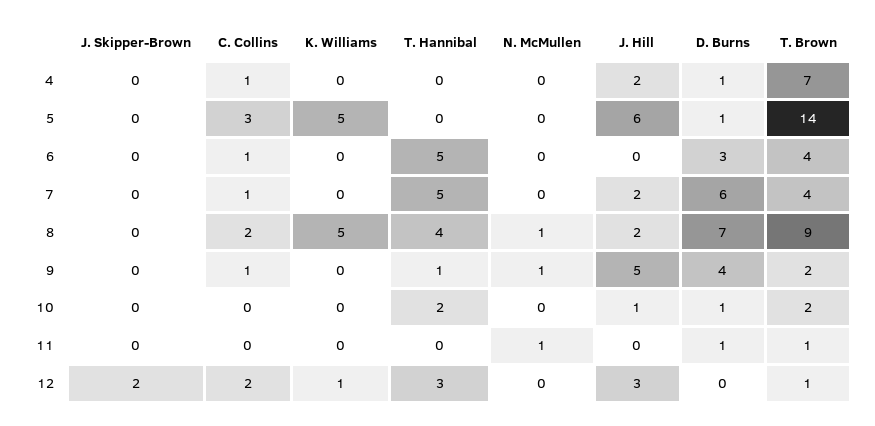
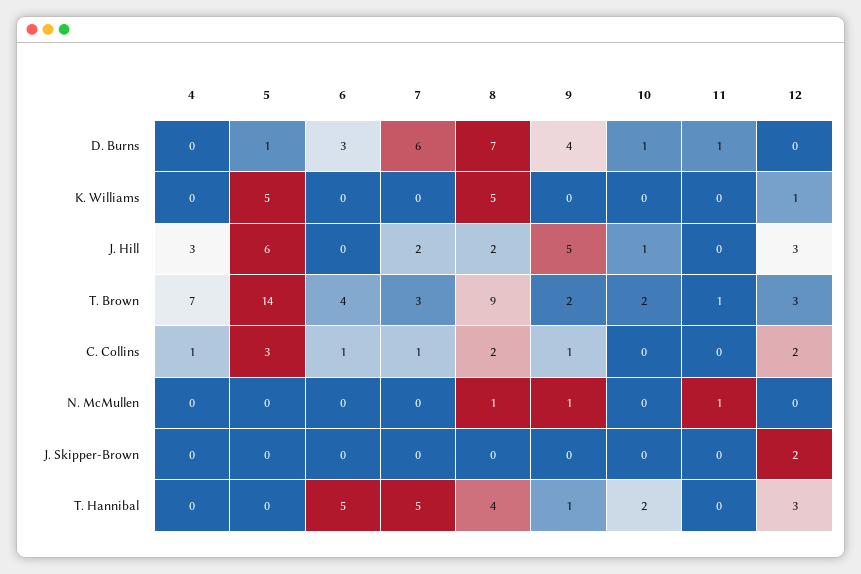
  {
    "J. Skipper-Brown": {
      "4": 0,
      "5": 0,
      "6": 0,
      "7": 0,
      "8": 0,
      "9": 0,
      "10": 0,
      "11": 0,
      "12": 2
    },
    "C. Collins": {
      "4": 1,
      "5": 3,
      "6": 1,
      "7": 1,
      "8": 2,
      "9": 1,
      "10": 0,
      "11": 0,
      "12": 2
    },
    "K. Williams": {
      "4": 0,
      "5": 5,
      "6": 0,
      "7": 0,
      "8": 5,
      "9": 0,
      "10": 0,
      "11": 0,
      "12": 1
    },
    "T. Hannibal": {
      "4": 0,
      "5": 0,
      "6": 5,
      "7": 5,
      "8": 4,
      "9": 1,
      "10": 2,
      "11": 0,
      "12": 3
    },
    "N. McMullen": {
      "4": 0,
      "5": 0,
      "6": 0,
      "7": 0,
      "8": 1,
      "9": 1,
      "10": 0,
      "11": 1,
      "12": 0
    },
    "J. Hill": {
-     "4": 2,
+     "4": 3,
      "5": 6,
      "6": 0,
      "7": 2,
      "8": 2,
      "9": 5,
      "10": 1,
      "11": 0,
      "12": 3
    },
    "D. Burns": {
-     "4": 1,
+     "4": 0,
      "5": 1,
      "6": 3,
      "7": 6,
      "8": 7,
      "9": 4,
      "10": 1,
      "11": 1,
      "12": 0
    },
    "T. Brown": {
      "4": 7,
      "5": 14,
      "6": 4,
-     "7": 4,
+     "7": 3,
      "8": 9,
      "9": 2,
      "10": 2,
      "11": 1,
-     "12": 1
+     "12": 3
    }
  }

